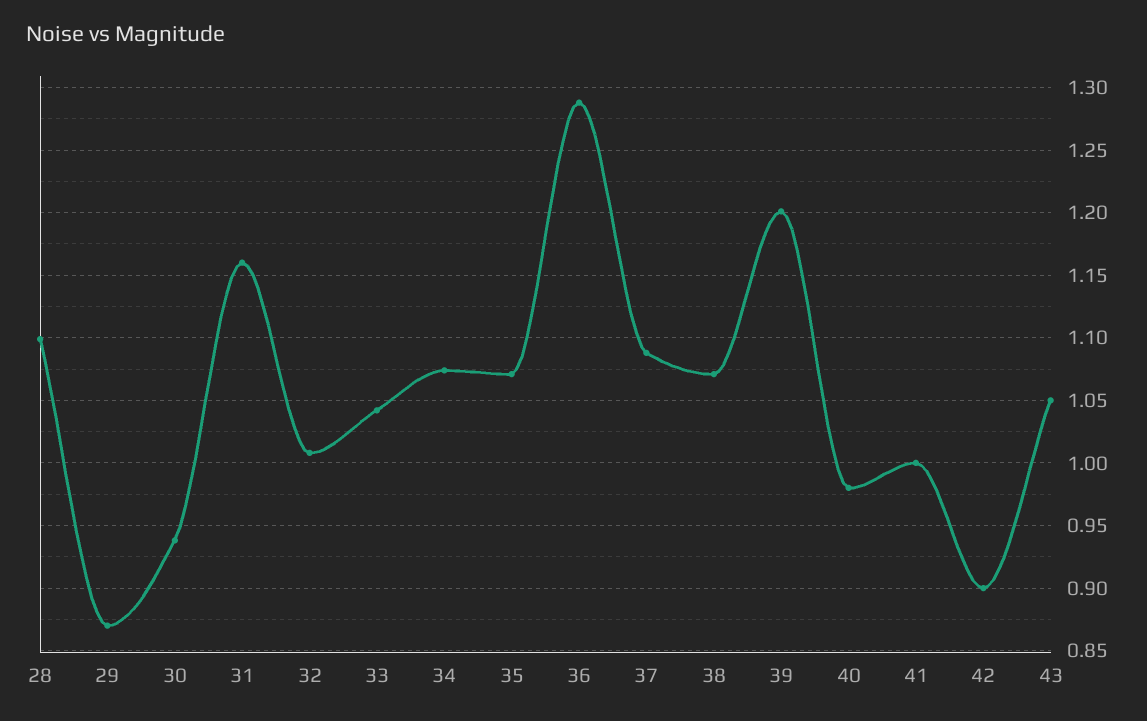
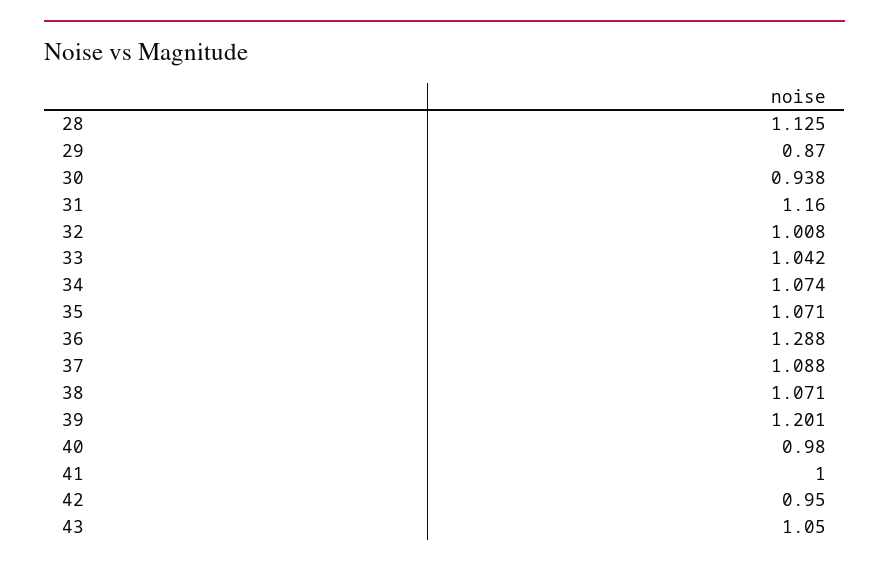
  {
-   "28": 1.1,
+   "28": 1.125,
    "29": 0.87,
    "30": 0.938,
    "31": 1.16,
    "32": 1.008,
    "33": 1.042,
    "34": 1.074,
    "35": 1.071,
    "36": 1.288,
    "37": 1.088,
    "38": 1.071,
    "39": 1.201,
    "40": 0.98,
    "41": 1,
-   "42": 0.9,
+   "42": 0.95,
    "43": 1.05
  }

